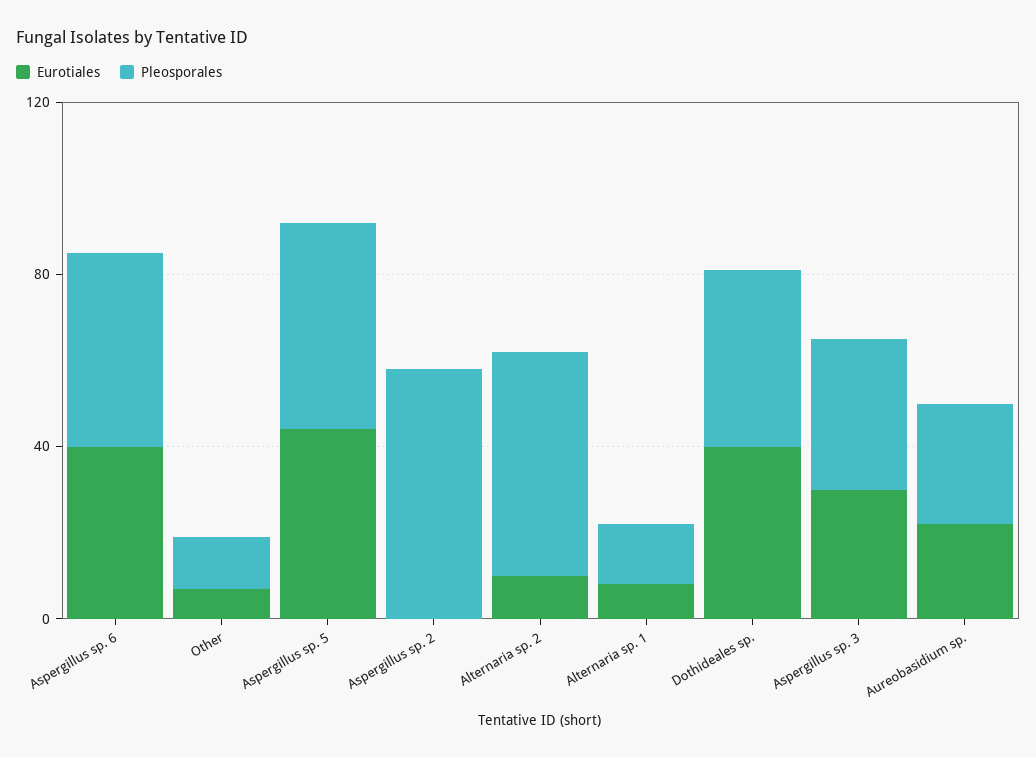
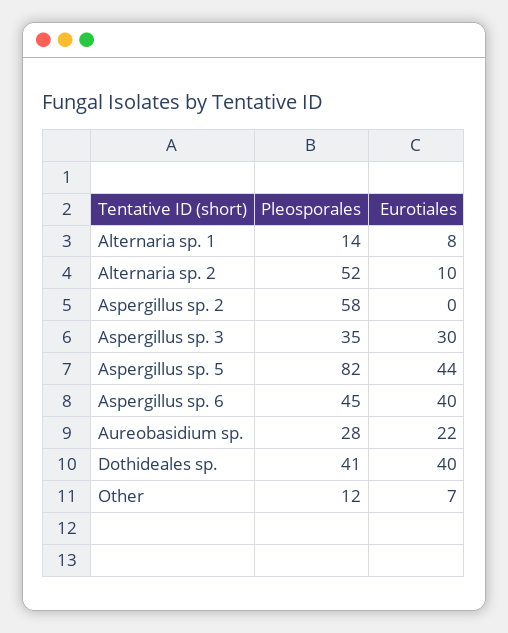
  {
    "Eurotiales": {
      "Aspergillus sp. 6": 40,
      "Other": 7,
      "Aspergillus sp. 5": 44,
      "Aspergillus sp. 2": 0,
      "Alternaria sp. 2": 10,
      "Alternaria sp. 1": 8,
      "Dothideales sp.": 40,
      "Aspergillus sp. 3": 30,
      "Aureobasidium sp.": 22
    },
    "Pleosporales": {
      "Aspergillus sp. 6": 45,
      "Other": 12,
-     "Aspergillus sp. 5": 50,
+     "Aspergillus sp. 5": 82,
      "Aspergillus sp. 2": 58,
      "Alternaria sp. 2": 52,
      "Alternaria sp. 1": 14,
      "Dothideales sp.": 41,
      "Aspergillus sp. 3": 35,
      "Aureobasidium sp.": 28
    }
  }

